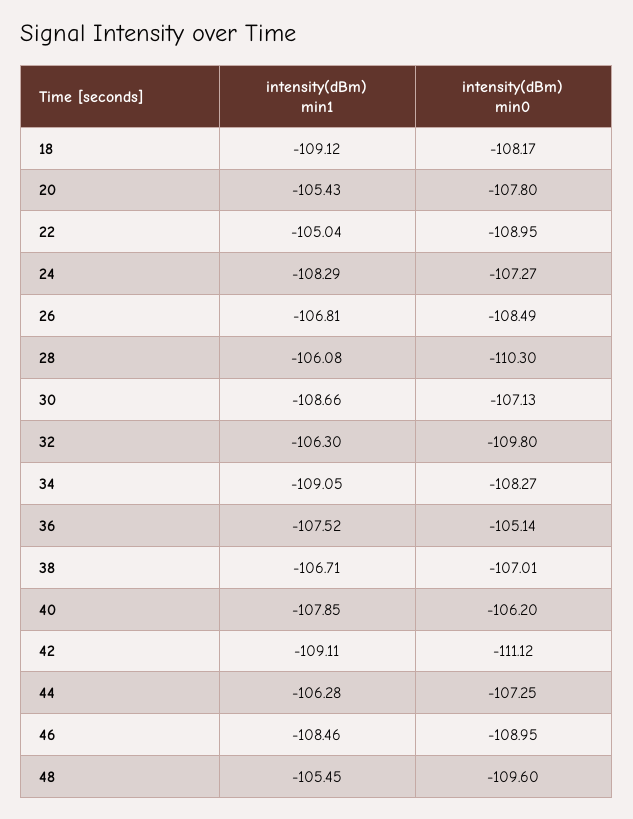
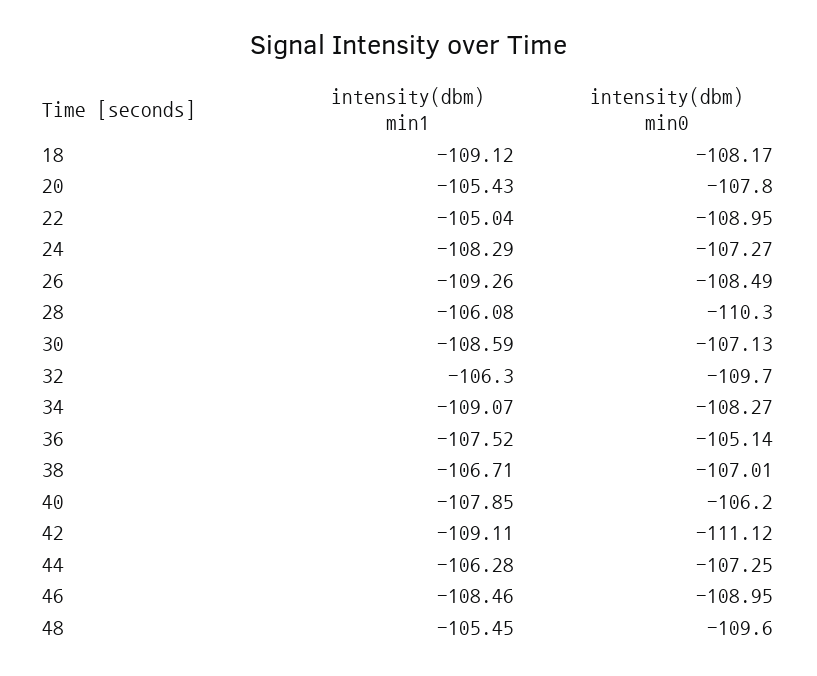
  {
    "intensity(dBm) min1": {
      "18": -109.12,
      "20": -105.43,
      "22": -105.04,
      "24": -108.29,
-     "26": -106.81,
+     "26": -109.26,
      "28": -106.08,
-     "30": -108.66,
+     "30": -108.59,
      "32": -106.3,
-     "34": -109.05,
+     "34": -109.07,
      "36": -107.52,
      "38": -106.71,
      "40": -107.85,
      "42": -109.11,
      "44": -106.28,
      "46": -108.46,
      "48": -105.45
    },
    "intensity(dBm) min0": {
      "18": -108.17,
      "20": -107.8,
      "22": -108.95,
      "24": -107.27,
      "26": -108.49,
      "28": -110.3,
      "30": -107.13,
-     "32": -109.8,
+     "32": -109.7,
      "34": -108.27,
      "36": -105.14,
      "38": -107.01,
      "40": -106.2,
      "42": -111.12,
      "44": -107.25,
      "46": -108.95,
      "48": -109.6
    }
  }

